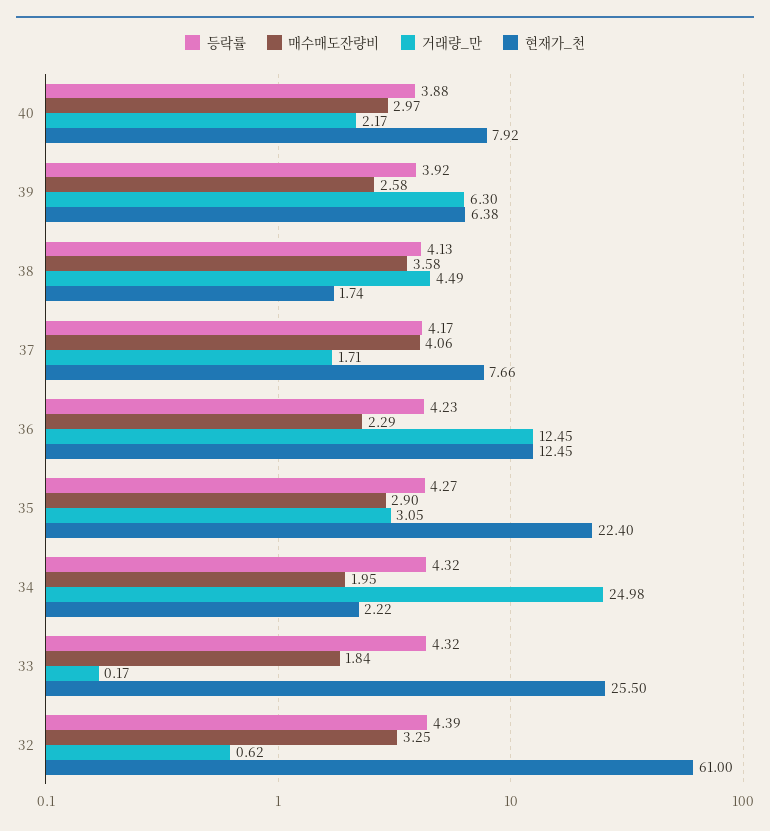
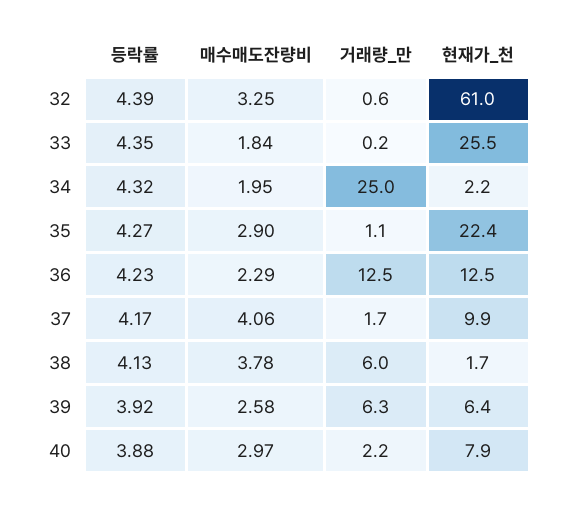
  {
    "등락률": {
      "40": 3.88,
      "39": 3.92,
      "38": 4.13,
      "37": 4.17,
      "36": 4.23,
      "35": 4.27,
      "34": 4.32,
-     "33": 4.32,
+     "33": 4.35,
      "32": 4.39
    },
    "매수매도잔량비": {
      "40": 2.97,
      "39": 2.58,
-     "38": 3.58,
+     "38": 3.78,
      "37": 4.06,
      "36": 2.29,
      "35": 2.9,
      "34": 1.95,
      "33": 1.84,
      "32": 3.25
    },
    "거래량_만": {
      "40": 2.17,
      "39": 6.3,
-     "38": 4.49,
+     "38": 6,
      "37": 1.71,
      "36": 12.45,
-     "35": 3.05,
+     "35": 1.1,
      "34": 24.98,
      "33": 0.17,
      "32": 0.62
    },
    "현재가_천": {
      "40": 7.92,
      "39": 6.38,
      "38": 1.74,
-     "37": 7.66,
+     "37": 9.9,
      "36": 12.45,
      "35": 22.4,
      "34": 2.22,
      "33": 25.5,
      "32": 61
    }
  }

